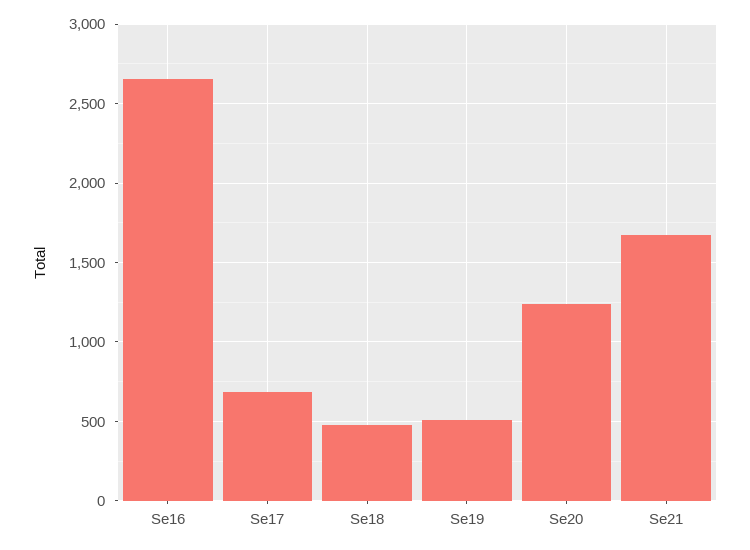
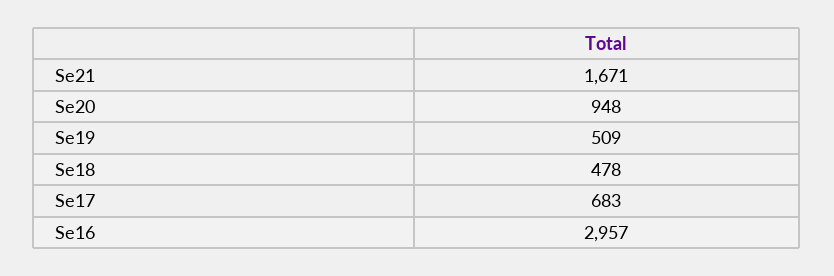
  {
-   "Se16": 2650,
+   "Se16": 2957,
    "Se17": 683,
    "Se18": 478,
    "Se19": 509,
-   "Se20": 1250,
+   "Se20": 948,
    "Se21": 1671
  }

